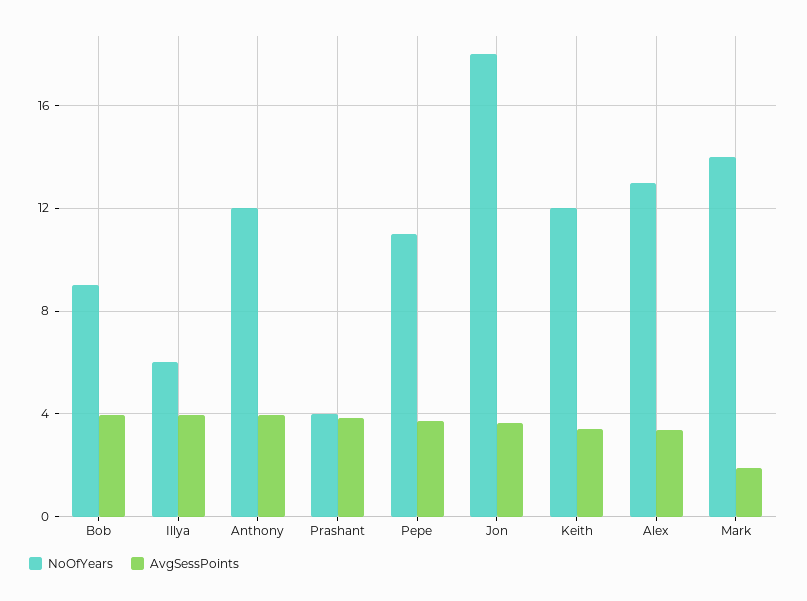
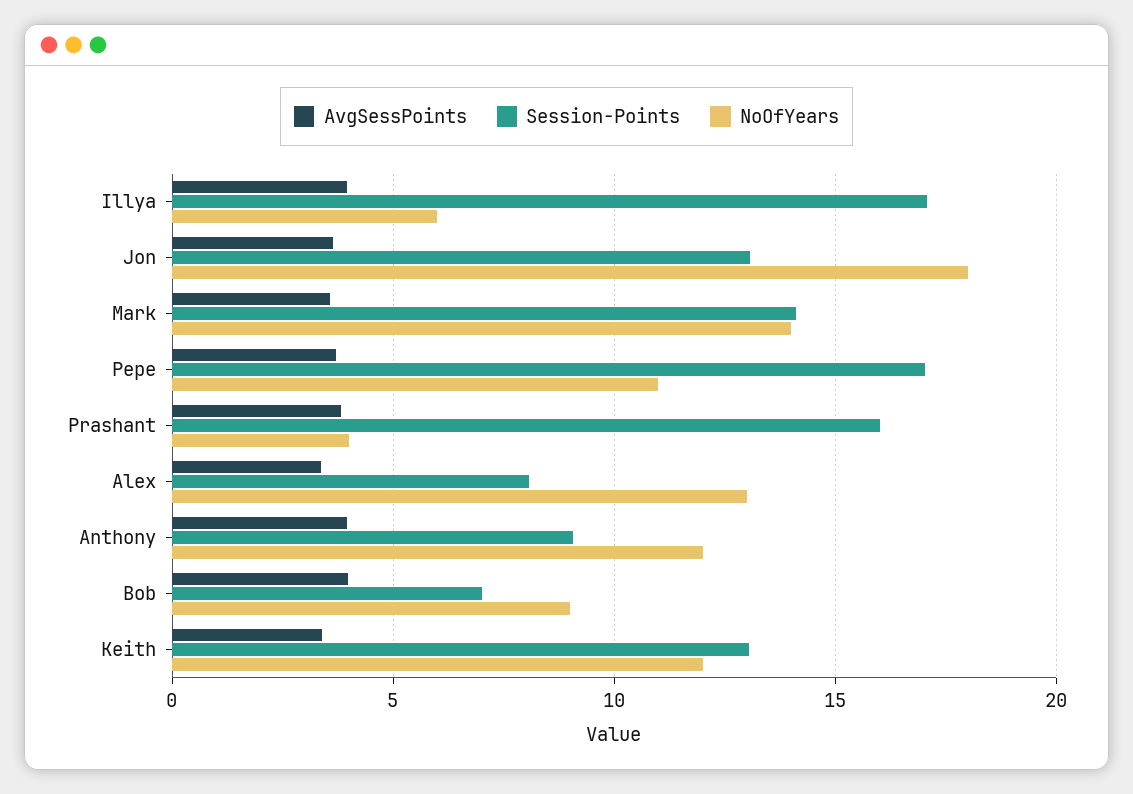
  {
    "NoOfYears": {
      "Bob": 9,
      "Illya": 6,
      "Anthony": 12,
      "Prashant": 4,
      "Pepe": 11,
      "Jon": 18,
      "Keith": 12,
      "Alex": 13,
      "Mark": 14
    },
    "AvgSessPoints": {
      "Bob": 4,
      "Illya": 4,
      "Anthony": 4,
      "Prashant": 4,
      "Pepe": 3.5,
      "Jon": 3.5,
      "Keith": 3.5,
      "Alex": 3.5,
-     "Mark": 2
+     "Mark": 3.5
-   }
+   },
+   "Session-Points": {
+     "Illya": 17,
+     "Jon": 13,
+     "Mark": 14,
+     "Pepe": 17,
+     "Prashant": 16,
+     "Alex": 8,
+     "Anthony": 9,
+     "Bob": 7,
+     "Keith": 13
+   }
  }

